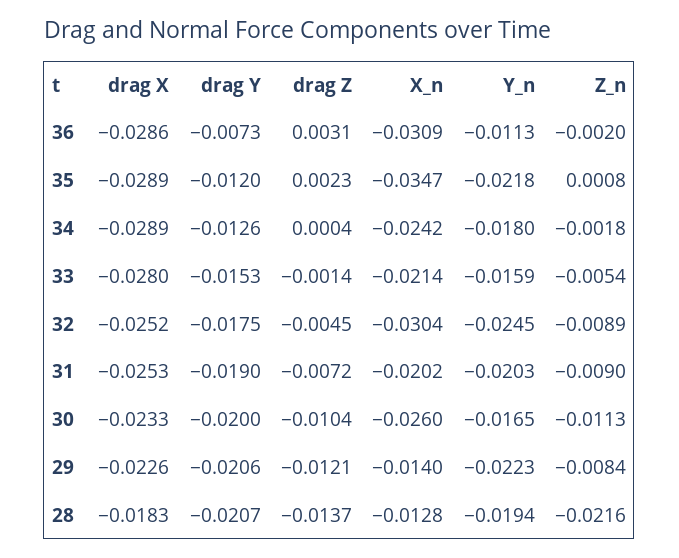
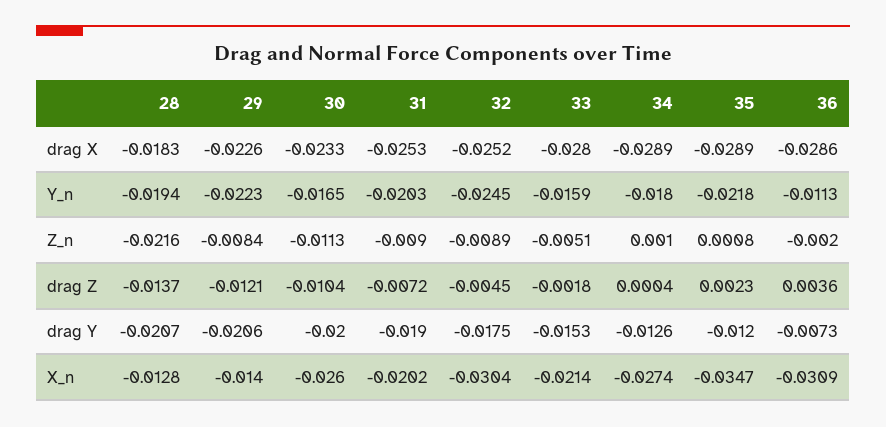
  {
    "drag X": {
      "36": -0.0286,
      "35": -0.0289,
      "34": -0.0289,
      "33": -0.028,
      "32": -0.0252,
      "31": -0.0253,
      "30": -0.0233,
      "29": -0.0226,
      "28": -0.0183
    },
    "drag Y": {
      "36": -0.0073,
      "35": -0.012,
      "34": -0.0126,
      "33": -0.0153,
      "32": -0.0175,
      "31": -0.019,
      "30": -0.02,
      "29": -0.0206,
      "28": -0.0207
    },
    "drag Z": {
-     "36": 0.0031,
+     "36": 0.0036,
      "35": 0.0023,
      "34": 0.0004,
-     "33": -0.0014,
+     "33": -0.0018,
      "32": -0.0045,
      "31": -0.0072,
      "30": -0.0104,
      "29": -0.0121,
      "28": -0.0137
    },
    "X_n": {
      "36": -0.0309,
      "35": -0.0347,
-     "34": -0.0242,
+     "34": -0.0274,
      "33": -0.0214,
      "32": -0.0304,
      "31": -0.0202,
      "30": -0.026,
      "29": -0.014,
      "28": -0.0128
    },
    "Y_n": {
      "36": -0.0113,
      "35": -0.0218,
      "34": -0.018,
      "33": -0.0159,
      "32": -0.0245,
      "31": -0.0203,
      "30": -0.0165,
      "29": -0.0223,
      "28": -0.0194
    },
    "Z_n": {
      "36": -0.002,
      "35": 0.0008,
-     "34": -0.0018,
+     "34": 0.001,
-     "33": -0.0054,
+     "33": -0.0051,
      "32": -0.0089,
      "31": -0.009,
      "30": -0.0113,
      "29": -0.0084,
      "28": -0.0216
    }
  }

